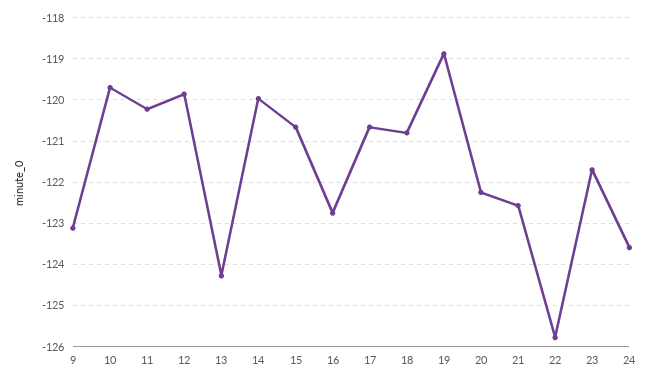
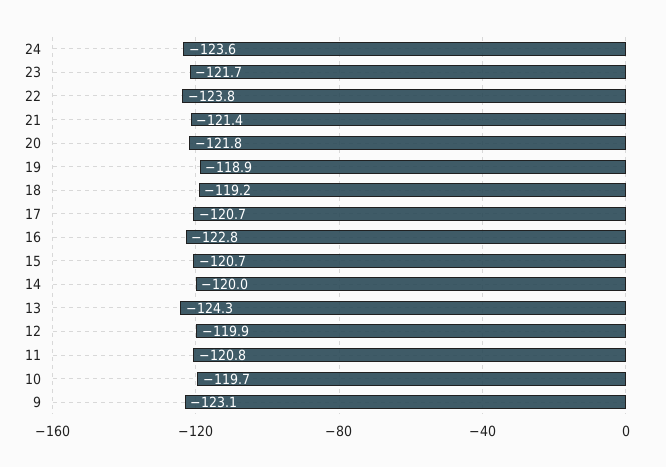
  {
    "9": -123.1,
    "10": -119.7,
-   "11": -120.2,
+   "11": -120.8,
    "12": -119.9,
    "13": -124.3,
    "14": -120,
    "15": -120.7,
    "16": -122.8,
    "17": -120.7,
-   "18": -120.8,
+   "18": -119.2,
    "19": -118.9,
-   "20": -122.2,
+   "20": -121.8,
-   "21": -122.6,
+   "21": -121.4,
-   "22": -125.8,
+   "22": -123.8,
    "23": -121.7,
    "24": -123.6
  }

